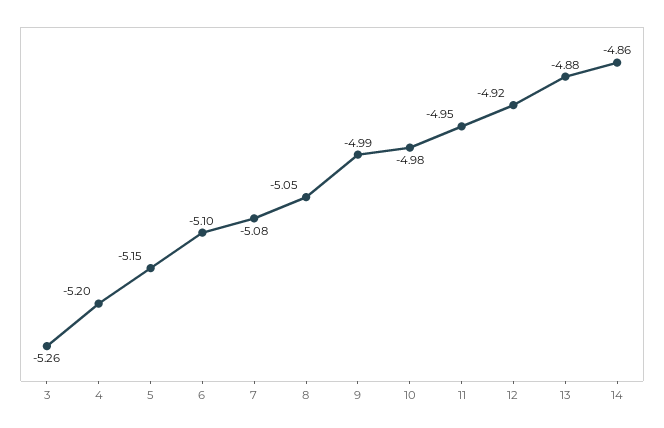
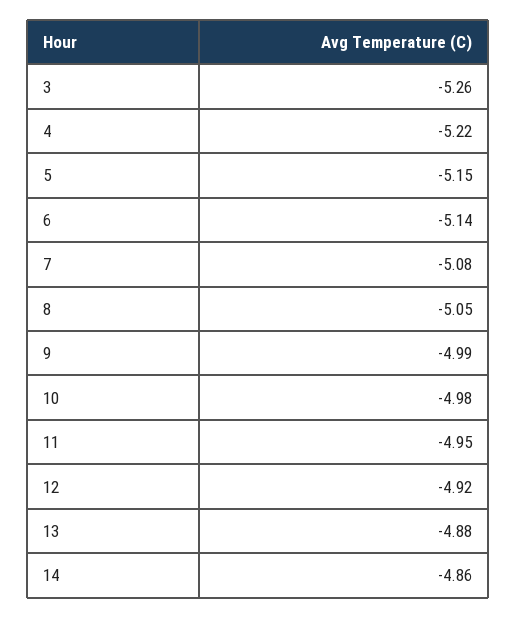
  {
    "3": -5.26,
-   "4": -5.2,
+   "4": -5.22,
    "5": -5.15,
-   "6": -5.1,
+   "6": -5.14,
    "7": -5.08,
    "8": -5.05,
    "9": -4.99,
    "10": -4.98,
    "11": -4.95,
    "12": -4.92,
    "13": -4.88,
    "14": -4.86
  }

